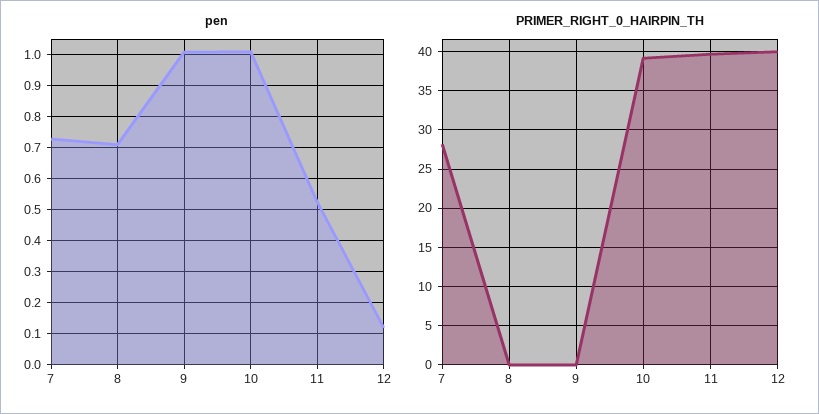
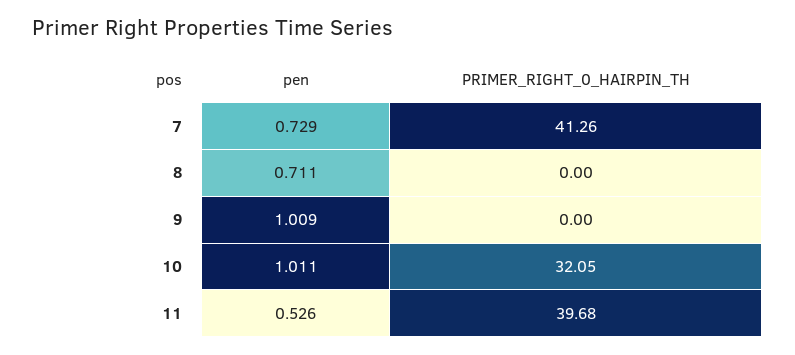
  {
    "pen": {
      "7": 0.729,
      "8": 0.711,
      "9": 1.009,
      "10": 1.011,
-     "11": 0.526,
+     "11": 0.526
-     "12": 0.12
    },
    "PRIMER_RIGHT_0_HAIRPIN_TH": {
-     "7": 28,
+     "7": 41.26,
      "8": 0,
      "9": 0,
-     "10": 39,
+     "10": 32.05,
-     "11": 39.68,
+     "11": 39.68
-     "12": 40
    }
  }

